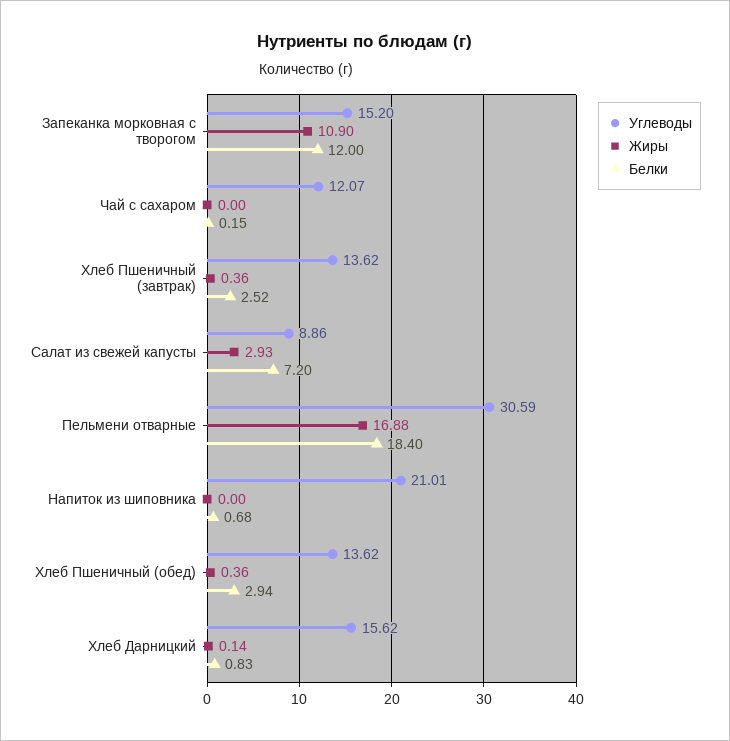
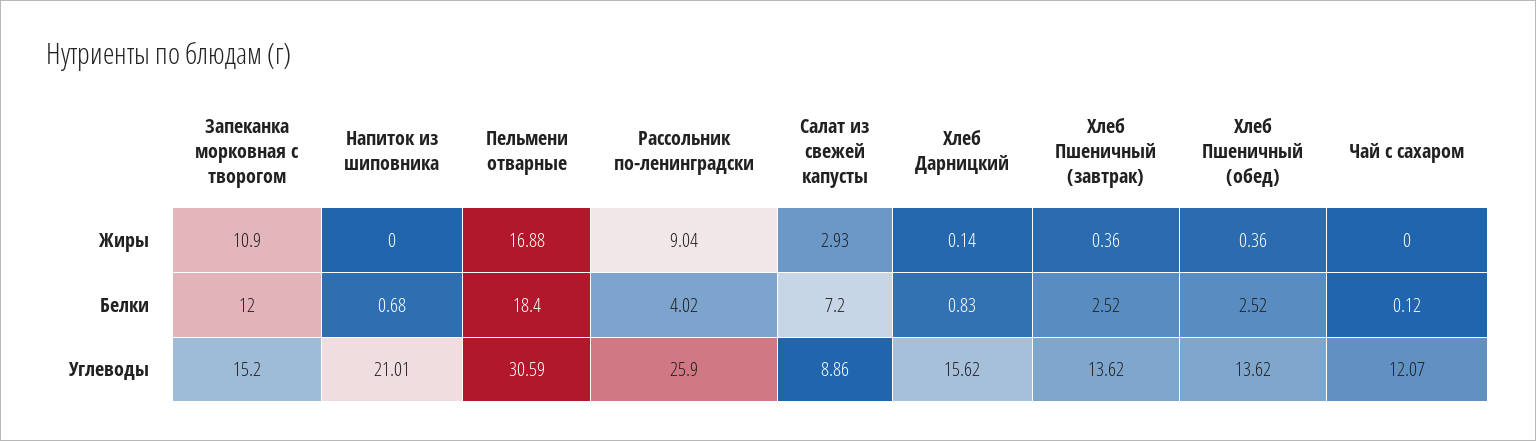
  {
    "Углеводы": {
      "Запеканка морковная с творогом": 15.2,
      "Чай с сахаром": 12.07,
      "Хлеб Пшеничный (завтрак)": 13.62,
      "Салат из свежей капусты": 8.86,
      "Пельмени отварные": 30.59,
      "Напиток из шиповника": 21.01,
      "Хлеб Пшеничный (обед)": 13.62,
-     "Хлеб Дарницкий": 15.62
+     "Хлеб Дарницкий": 15.62,
+     "Рассольник по-ленинградски": 25.9
    },
    "Жиры": {
      "Запеканка морковная с творогом": 10.9,
      "Чай с сахаром": 0,
      "Хлеб Пшеничный (завтрак)": 0.36,
      "Салат из свежей капусты": 2.93,
      "Пельмени отварные": 16.88,
      "Напиток из шиповника": 0,
      "Хлеб Пшеничный (обед)": 0.36,
-     "Хлеб Дарницкий": 0.14
+     "Хлеб Дарницкий": 0.14,
+     "Рассольник по-ленинградски": 9.04
    },
    "Белки": {
      "Запеканка морковная с творогом": 12,
-     "Чай с сахаром": 0.15,
+     "Чай с сахаром": 0.12,
      "Хлеб Пшеничный (завтрак)": 2.52,
      "Салат из свежей капусты": 7.2,
      "Пельмени отварные": 18.4,
      "Напиток из шиповника": 0.68,
-     "Хлеб Пшеничный (обед)": 2.94,
+     "Хлеб Пшеничный (обед)": 2.52,
-     "Хлеб Дарницкий": 0.83
+     "Хлеб Дарницкий": 0.83,
+     "Рассольник по-ленинградски": 4.02
    }
  }

